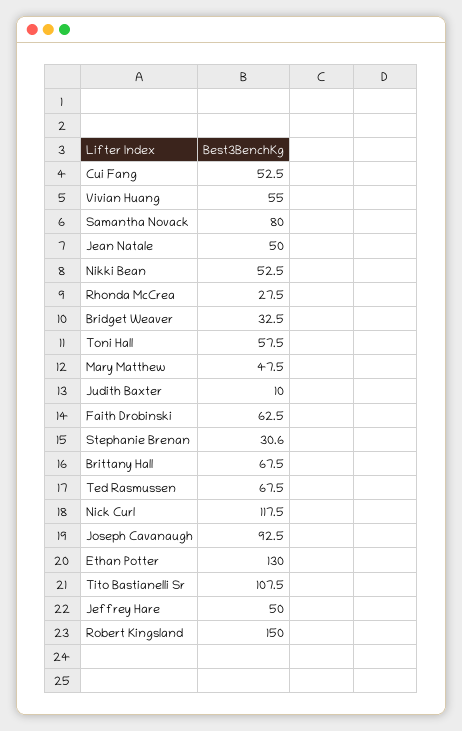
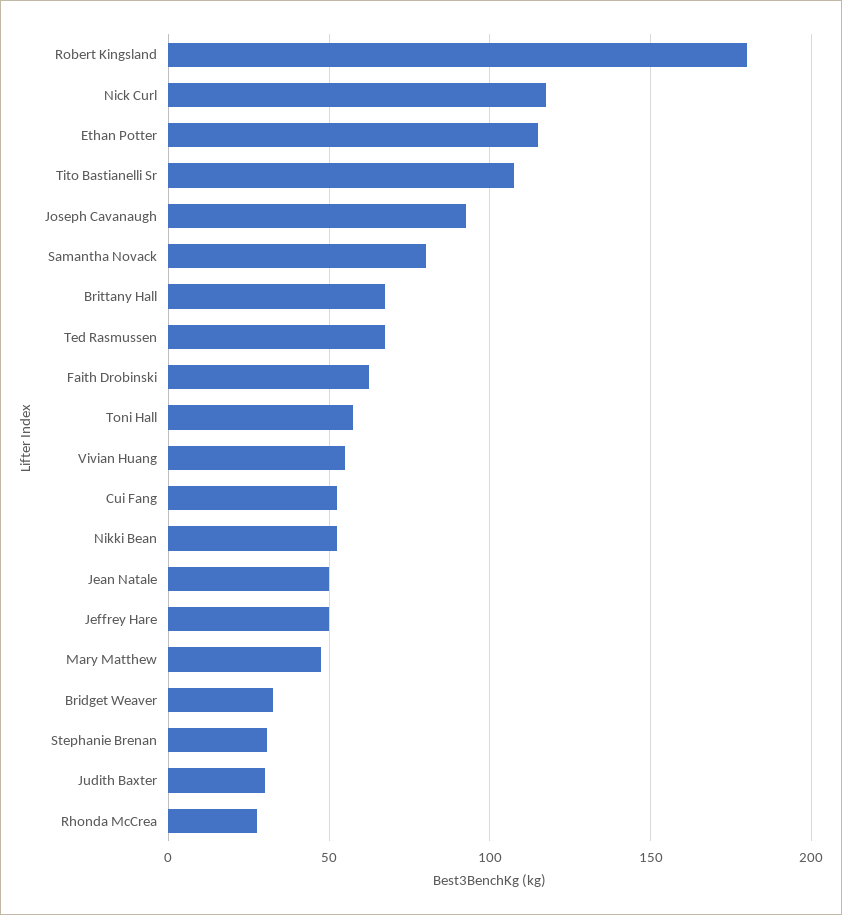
  {
    "Cui Fang": 52.5,
    "Vivian Huang": 55,
    "Samantha Novack": 80,
    "Jean Natale": 50,
    "Nikki Bean": 52.5,
    "Rhonda McCrea": 27.5,
    "Bridget Weaver": 32.5,
    "Toni Hall": 57.5,
    "Mary Matthew": 47.5,
-   "Judith Baxter": 10,
+   "Judith Baxter": 30,
    "Faith Drobinski": 62.5,
    "Stephanie Brenan": 30.6,
    "Brittany Hall": 67.5,
    "Ted Rasmussen": 67.5,
    "Nick Curl": 117.5,
    "Joseph Cavanaugh": 92.5,
-   "Ethan Potter": 130,
+   "Ethan Potter": 115,
    "Tito Bastianelli Sr": 107.5,
    "Jeffrey Hare": 50,
-   "Robert Kingsland": 150
+   "Robert Kingsland": 180
  }

